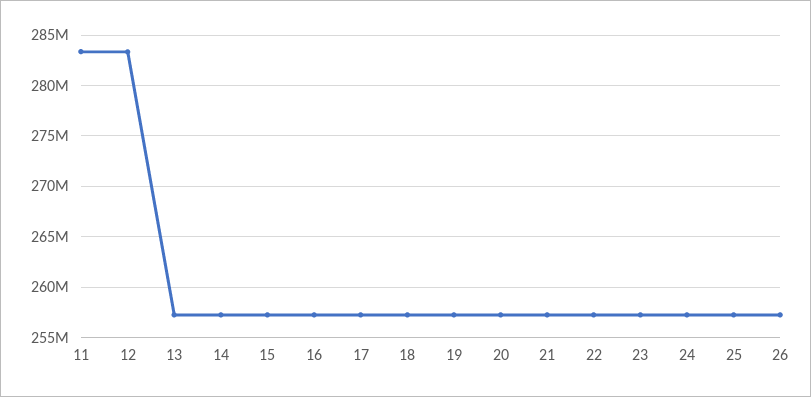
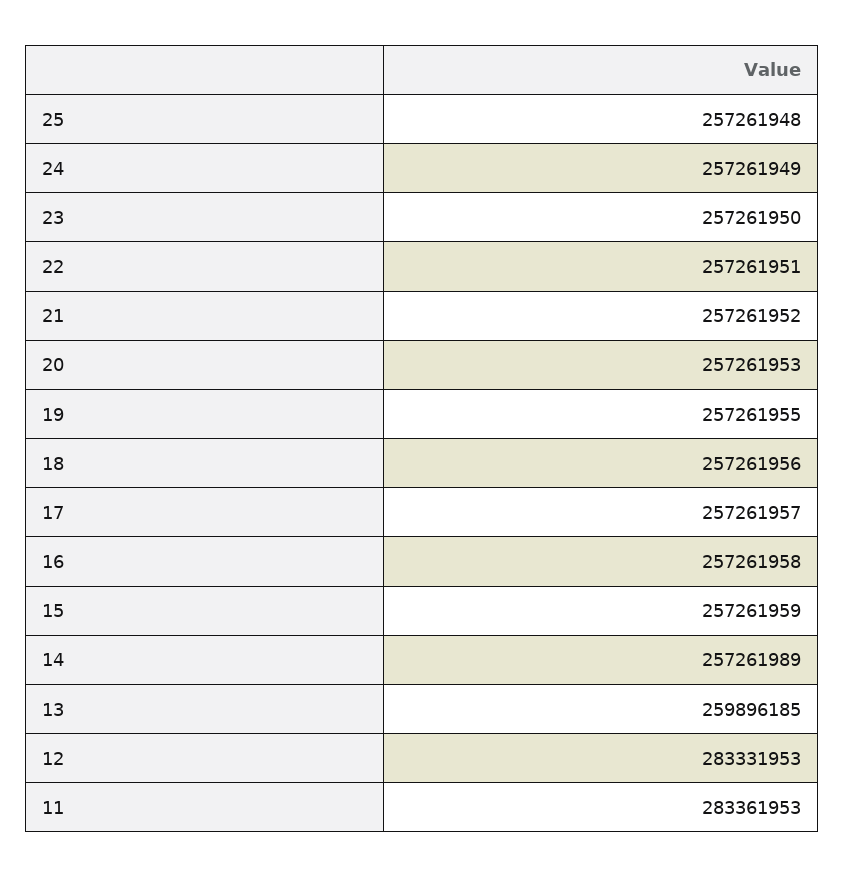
  {
    "11": 283361953,
    "12": 283331953,
-   "13": 257000000,
+   "13": 259896185,
    "14": 257261989,
    "15": 257261959,
    "16": 257261958,
    "17": 257261957,
    "18": 257261956,
    "19": 257261955,
    "20": 257261953,
    "21": 257261952,
    "22": 257261951,
    "23": 257261950,
    "24": 257261949,
-   "25": 257261948,
+   "25": 257261948
-   "26": 257000000
  }

